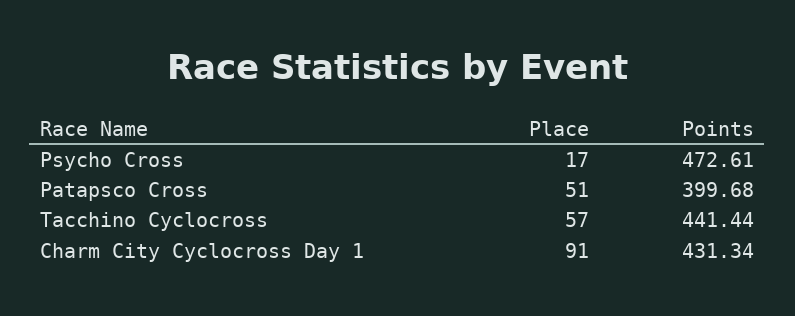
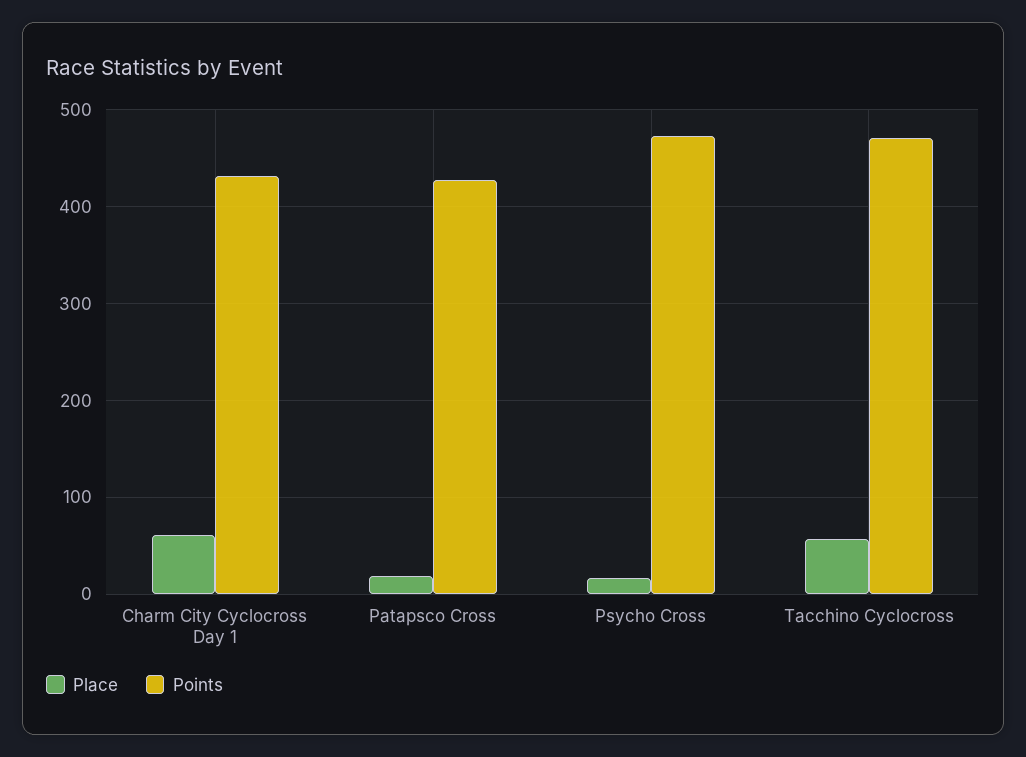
  {
    "Place": {
      "Psycho Cross": 17,
-     "Patapsco Cross": 51,
+     "Patapsco Cross": 20,
      "Tacchino Cyclocross": 57,
-     "Charm City Cyclocross Day 1": 91
+     "Charm City Cyclocross Day 1": 60
    },
    "Points": {
      "Psycho Cross": 472.61,
-     "Patapsco Cross": 399.68,
+     "Patapsco Cross": 430,
-     "Tacchino Cyclocross": 441.44,
+     "Tacchino Cyclocross": 470,
      "Charm City Cyclocross Day 1": 431.34
    }
  }

